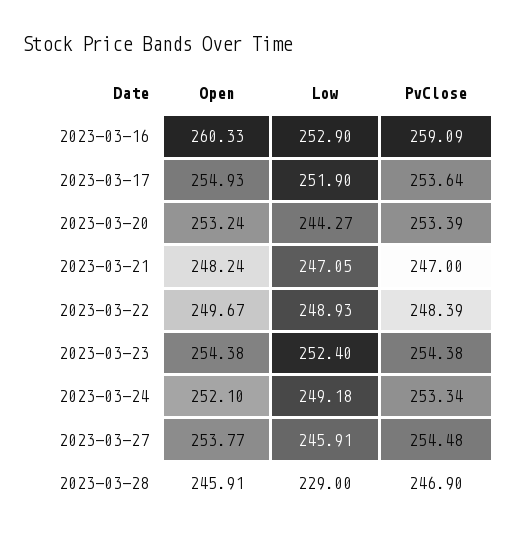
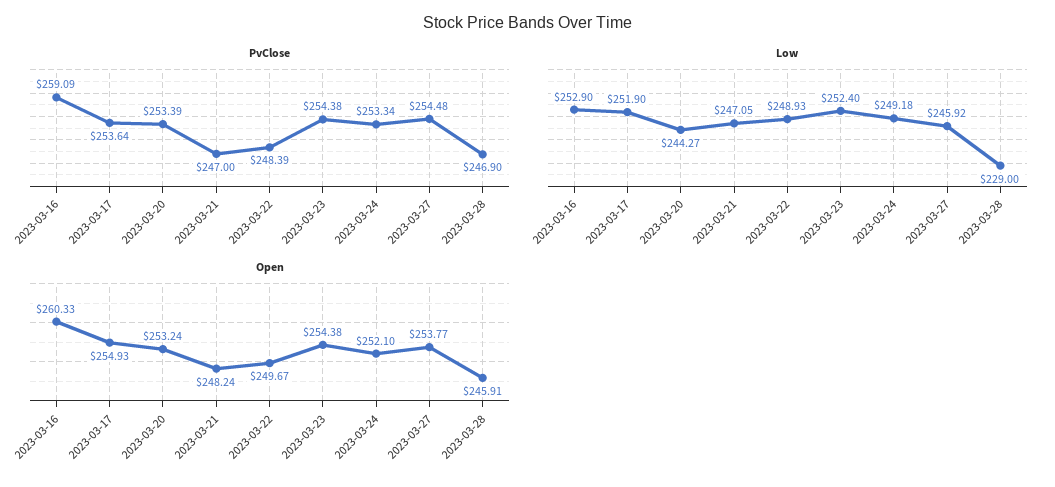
  {
    "Open": {
      "2023-03-16": 260.33,
      "2023-03-17": 254.93,
      "2023-03-20": 253.24,
      "2023-03-21": 248.24,
      "2023-03-22": 249.67,
      "2023-03-23": 254.38,
      "2023-03-24": 252.1,
      "2023-03-27": 253.77,
      "2023-03-28": 245.91
    },
    "Low": {
      "2023-03-16": 252.9,
      "2023-03-17": 251.9,
      "2023-03-20": 244.27,
      "2023-03-21": 247.05,
      "2023-03-22": 248.93,
      "2023-03-23": 252.4,
      "2023-03-24": 249.18,
-     "2023-03-27": 245.91,
+     "2023-03-27": 245.92,
      "2023-03-28": 229
    },
    "PvClose": {
      "2023-03-16": 259.09,
      "2023-03-17": 253.64,
      "2023-03-20": 253.39,
      "2023-03-21": 247,
      "2023-03-22": 248.39,
      "2023-03-23": 254.38,
      "2023-03-24": 253.34,
      "2023-03-27": 254.48,
      "2023-03-28": 246.9
    }
  }

